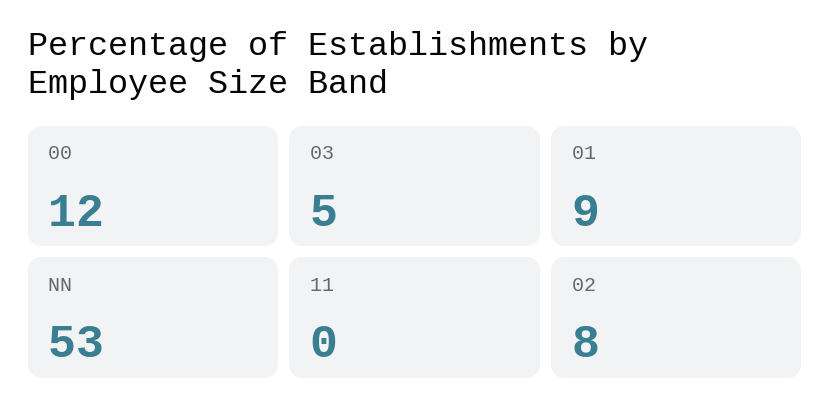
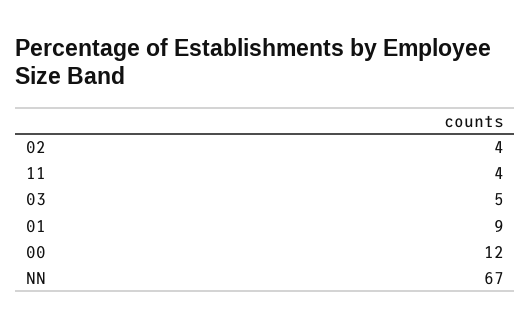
  {
    "00": 12,
    "03": 5,
    "01": 9,
-   "NN": 53,
+   "NN": 67,
-   "11": 0,
+   "11": 4,
-   "02": 8
+   "02": 4
  }

